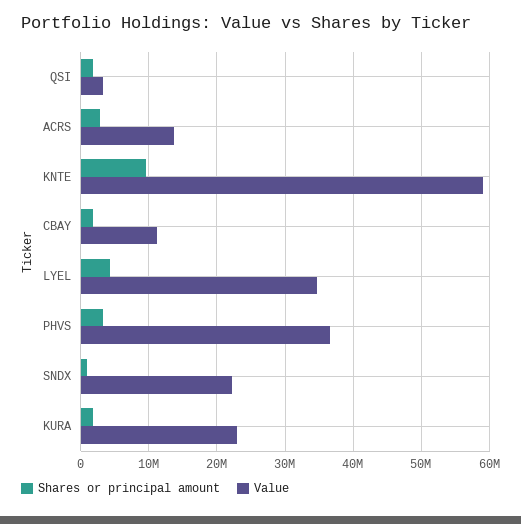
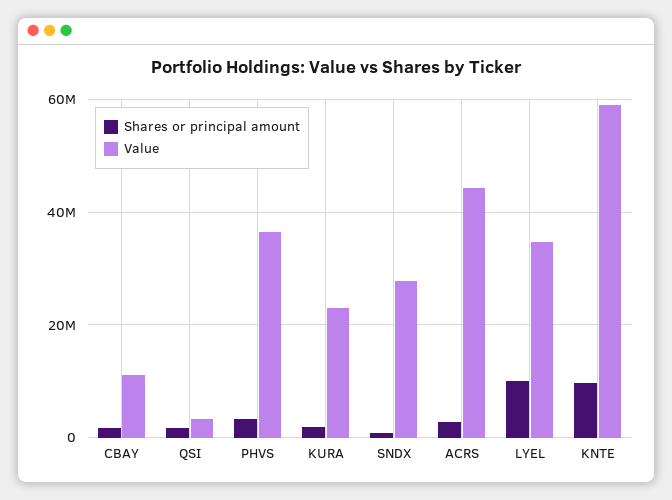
  {
    "Shares or principal amount": {
      "QSI": 2000000,
      "ACRS": 3000000,
      "KNTE": 10000000,
      "CBAY": 2000000,
-     "LYEL": 4000000,
+     "LYEL": 10000000,
      "PHVS": 3000000,
      "SNDX": 1000000,
      "KURA": 2000000
    },
    "Value": {
      "QSI": 3000000,
-     "ACRS": 14000000,
+     "ACRS": 44000000,
      "KNTE": 59000000,
      "CBAY": 11000000,
      "LYEL": 35000000,
      "PHVS": 37000000,
-     "SNDX": 22000000,
+     "SNDX": 28000000,
      "KURA": 23000000
    }
  }

